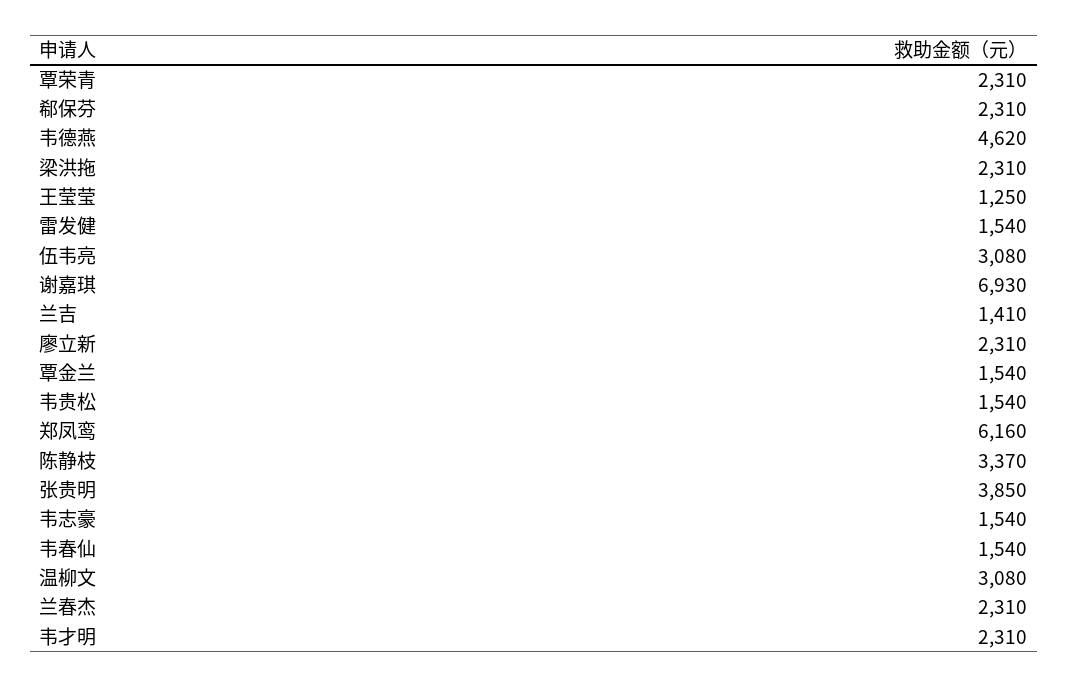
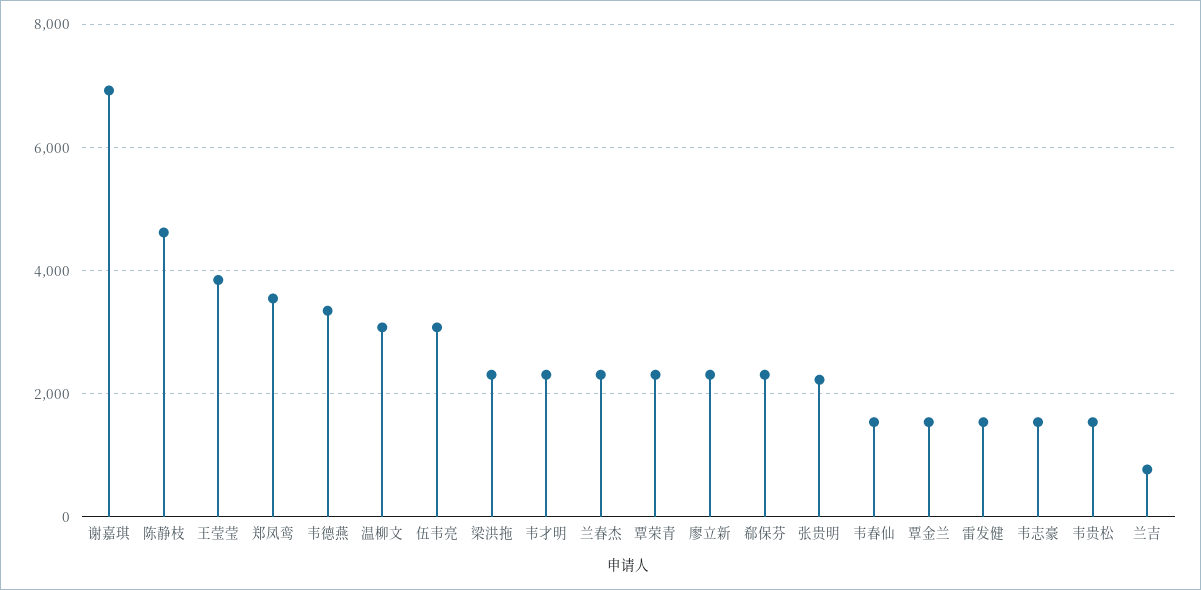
  {
    "覃荣青": 2310,
    "郗保芬": 2310,
-   "韦德燕": 4620,
+   "韦德燕": 3400,
    "梁洪拖": 2310,
-   "王莹莹": 1250,
+   "王莹莹": 3800,
    "雷发健": 1540,
    "伍韦亮": 3080,
    "谢嘉琪": 6930,
-   "兰吉": 1410,
+   "兰吉": 800,
    "廖立新": 2310,
    "覃金兰": 1540,
    "韦贵松": 1540,
-   "郑凤鸾": 6160,
+   "郑凤鸾": 3600,
-   "陈静枝": 3370,
+   "陈静枝": 4600,
-   "张贵明": 3850,
+   "张贵明": 2200,
    "韦志豪": 1540,
    "韦春仙": 1540,
    "温柳文": 3080,
    "兰春杰": 2310,
    "韦才明": 2310
  }

